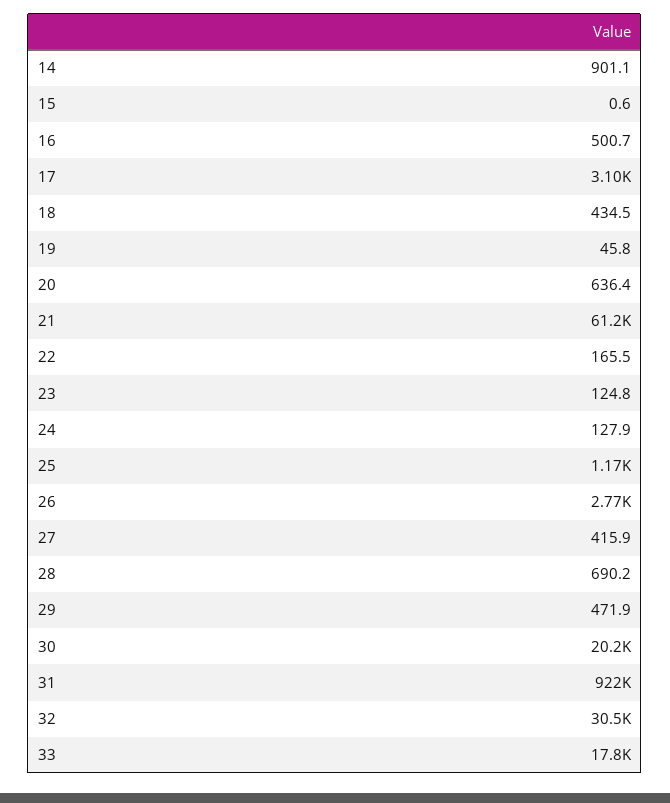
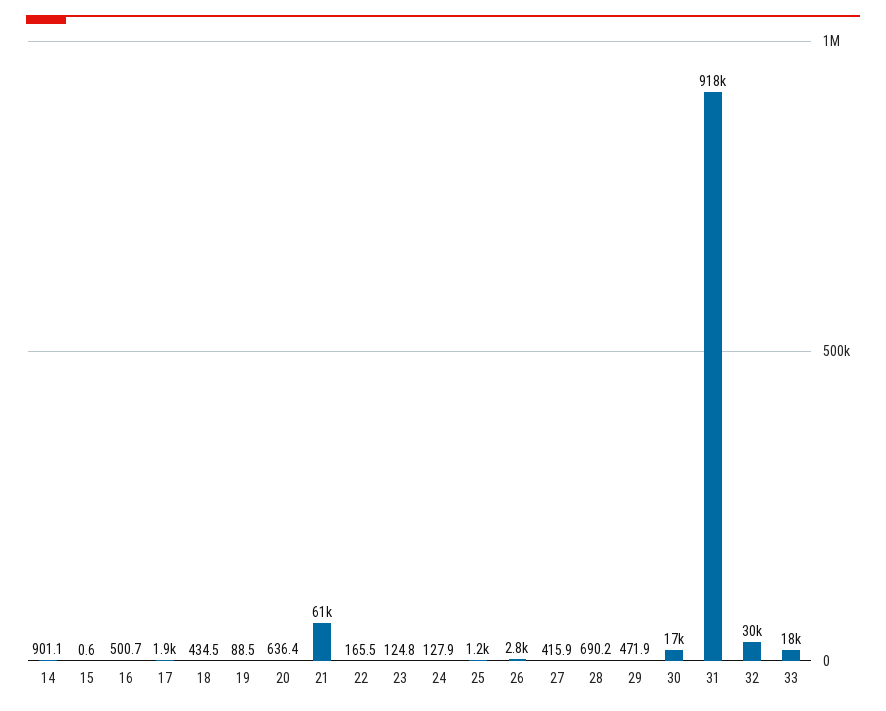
  {
    "14": 901.1,
    "15": 0.6,
    "16": 500.7,
-   "17": 3100,
+   "17": 1900,
    "18": 434.5,
-   "19": 45.8,
+   "19": 88.5,
    "20": 636.4,
    "21": 61200,
    "22": 165.5,
    "23": 124.8,
    "24": 127.9,
    "25": 1170,
    "26": 2770,
    "27": 415.9,
    "28": 690.2,
    "29": 471.9,
-   "30": 20200,
+   "30": 17000,
-   "31": 922000,
+   "31": 918000,
    "32": 30500,
    "33": 17800
  }

